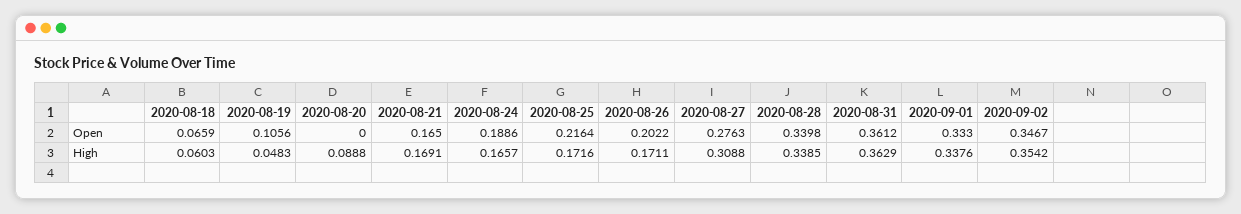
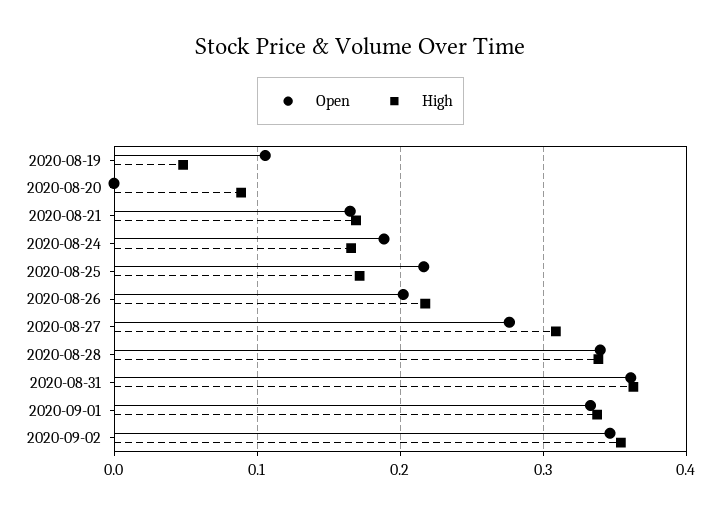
  {
    "Open": {
-     "2020-08-18": 0.0659,
      "2020-08-19": 0.1056,
      "2020-08-20": 0,
      "2020-08-21": 0.165,
      "2020-08-24": 0.1886,
      "2020-08-25": 0.2164,
      "2020-08-26": 0.2022,
      "2020-08-27": 0.2763,
      "2020-08-28": 0.3398,
      "2020-08-31": 0.3612,
      "2020-09-01": 0.333,
      "2020-09-02": 0.3467
    },
    "High": {
-     "2020-08-18": 0.0603,
      "2020-08-19": 0.0483,
      "2020-08-20": 0.0888,
      "2020-08-21": 0.1691,
      "2020-08-24": 0.1657,
      "2020-08-25": 0.1716,
-     "2020-08-26": 0.1711,
+     "2020-08-26": 0.22,
      "2020-08-27": 0.3088,
      "2020-08-28": 0.3385,
      "2020-08-31": 0.3629,
      "2020-09-01": 0.3376,
      "2020-09-02": 0.3542
    }
  }

